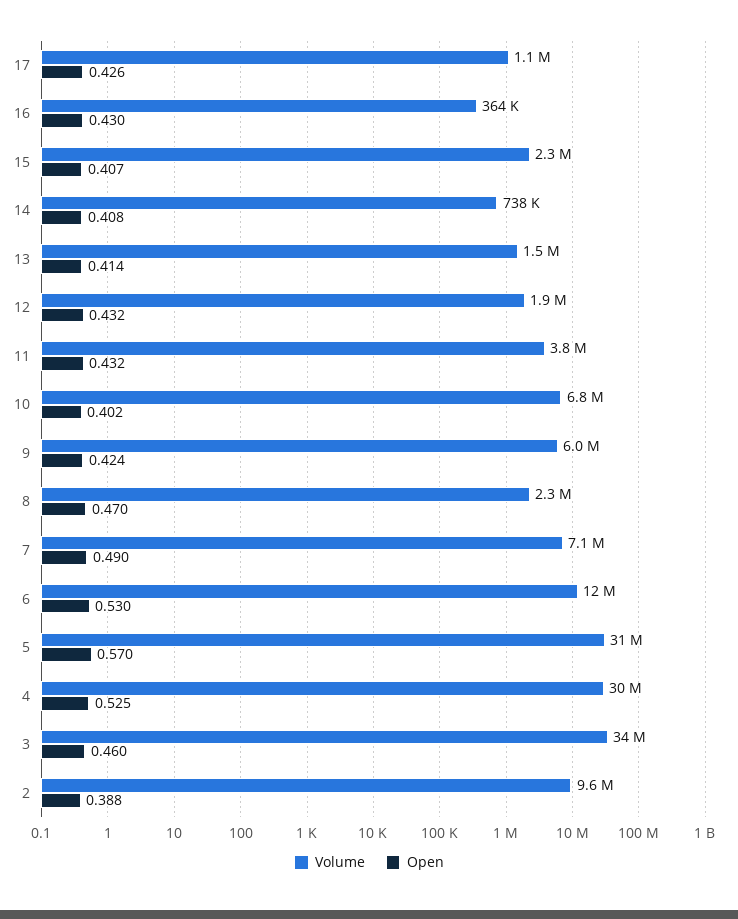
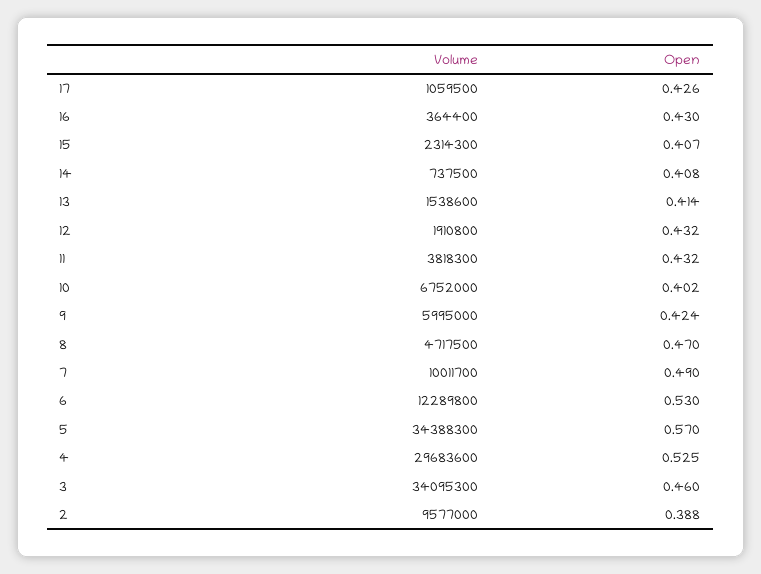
  {
    "Volume": {
      "17": 1059500,
      "16": 364400,
      "15": 2314300,
      "14": 737500,
      "13": 1538600,
      "12": 1910800,
      "11": 3818300,
      "10": 6752000,
      "9": 5995000,
-     "8": 2300000,
+     "8": 4717500,
-     "7": 7100000,
+     "7": 10011700,
      "6": 12289800,
-     "5": 31000000,
+     "5": 34388300,
      "4": 29683600,
      "3": 34095300,
      "2": 9577000
    },
    "Open": {
      "17": 0.426,
      "16": 0.43,
      "15": 0.407,
      "14": 0.408,
      "13": 0.414,
      "12": 0.432,
      "11": 0.432,
      "10": 0.402,
      "9": 0.424,
      "8": 0.47,
      "7": 0.49,
      "6": 0.53,
      "5": 0.57,
      "4": 0.525,
      "3": 0.46,
      "2": 0.388
    }
  }

